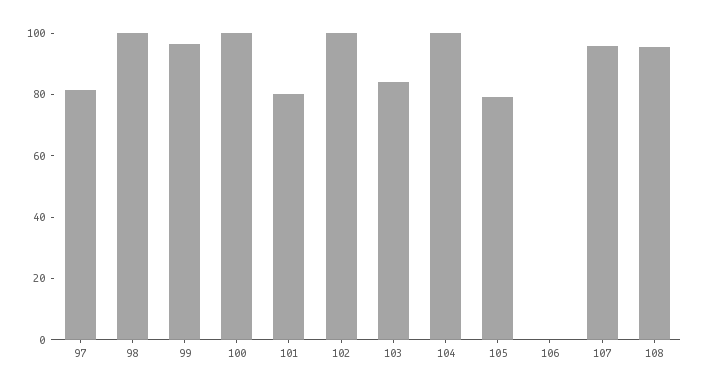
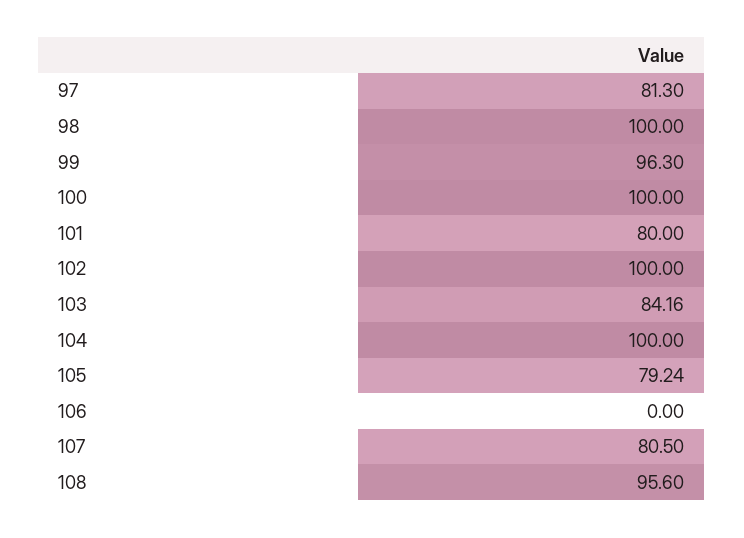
  {
    "97": 81.3,
    "98": 100,
    "99": 96.3,
    "100": 100,
    "101": 80,
    "102": 100,
    "103": 84.16,
    "104": 100,
    "105": 79.24,
    "106": 0,
-   "107": 95,
+   "107": 80.5,
    "108": 95.6
  }

